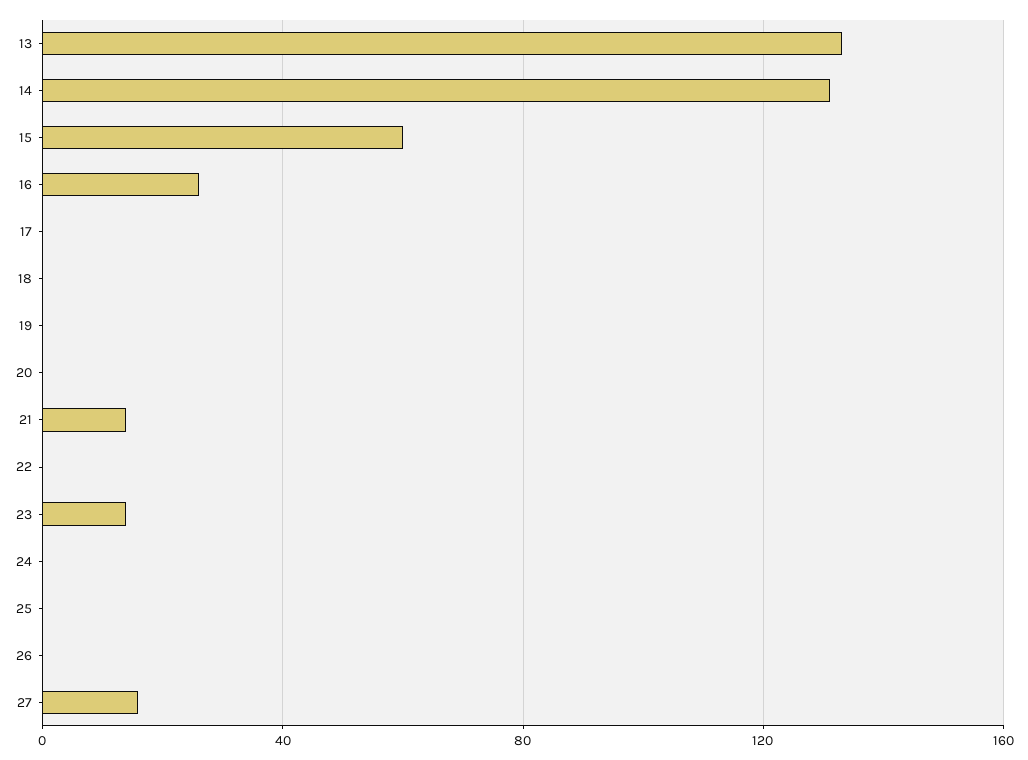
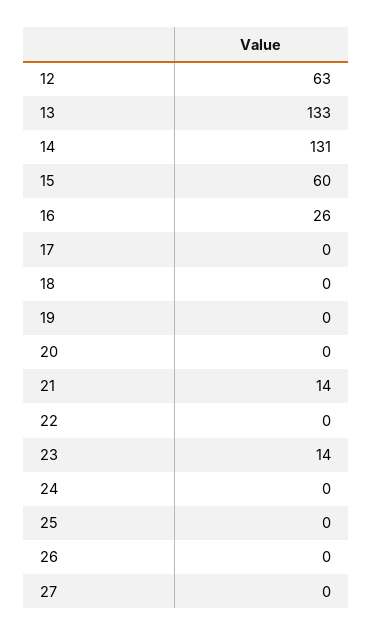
  {
    "13": 133,
    "14": 131,
    "15": 60,
    "16": 26,
    "17": 0,
    "18": 0,
    "19": 0,
    "20": 0,
    "21": 14,
    "22": 0,
    "23": 14,
    "24": 0,
    "25": 0,
    "26": 0,
-   "27": 15
+   "27": 0,
+   "12": 63
  }

